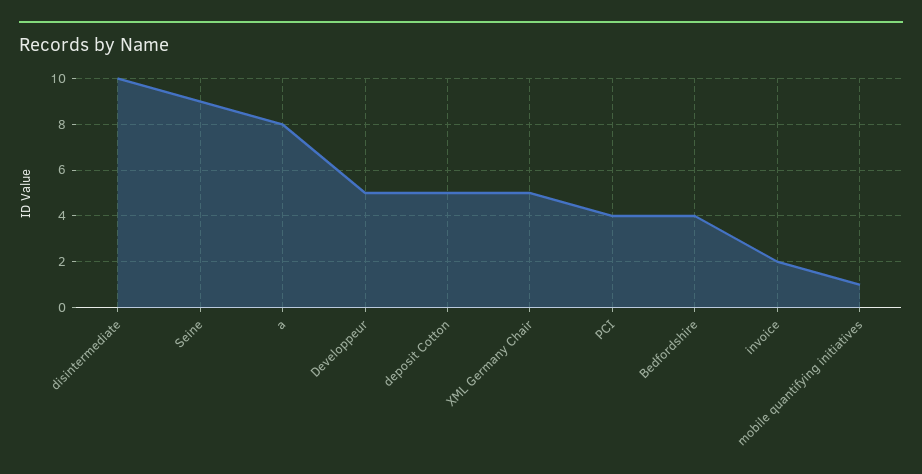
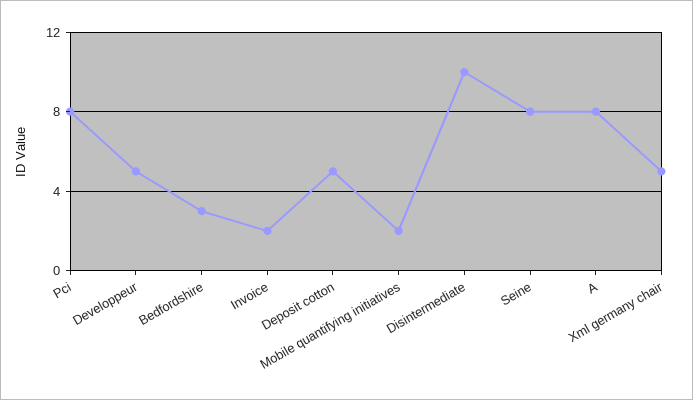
  {
    "disintermediate": 10,
-   "Seine": 9,
+   "Seine": 8,
    "a": 8,
    "Developpeur": 5,
    "deposit Cotton": 5,
    "XML Germany Chair": 5,
-   "PCI": 4,
+   "PCI": 8,
-   "Bedfordshire": 4,
+   "Bedfordshire": 3,
    "invoice": 2,
-   "mobile quantifying initiatives": 1
+   "mobile quantifying initiatives": 2
  }

